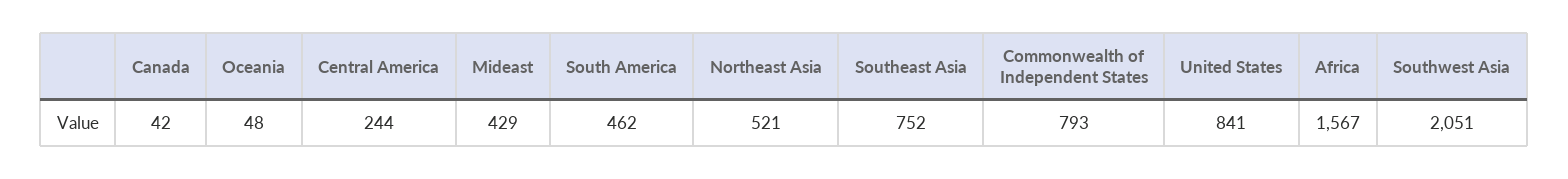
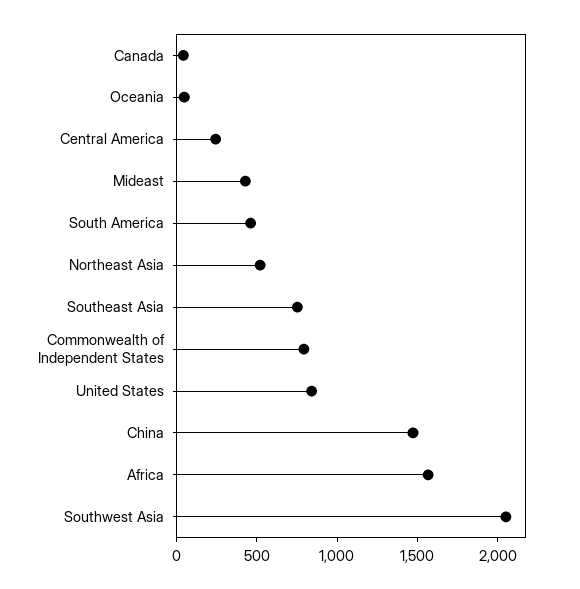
  {
    "Canada": 42,
    "Oceania": 48,
    "Central America": 244,
    "Mideast": 429,
    "South America": 462,
    "Northeast Asia": 521,
    "Southeast Asia": 752,
    "Commonwealth of Independent States": 793,
    "United States": 841,
    "Africa": 1567,
-   "Southwest Asia": 2051
+   "Southwest Asia": 2051,
+   "China": 1500
  }

